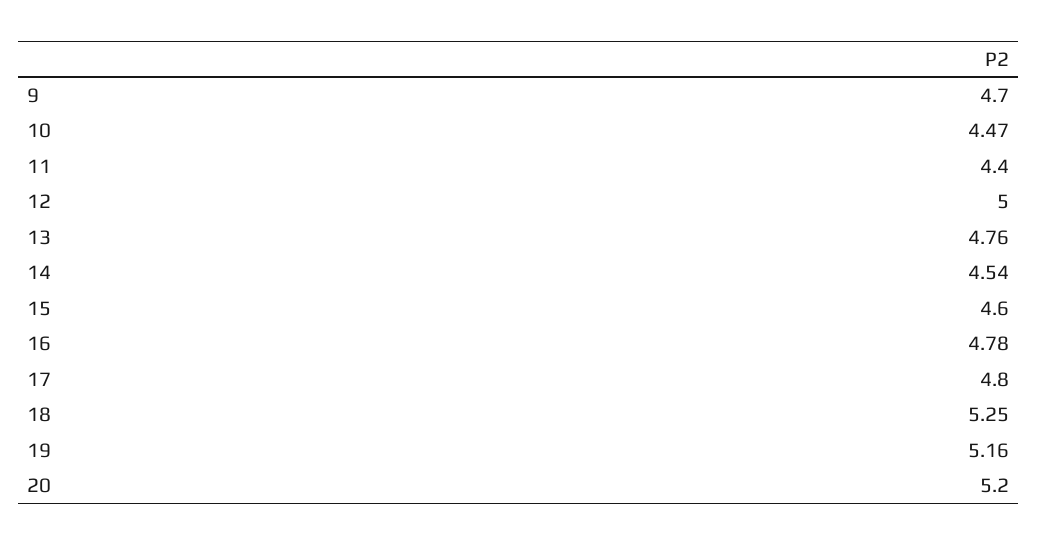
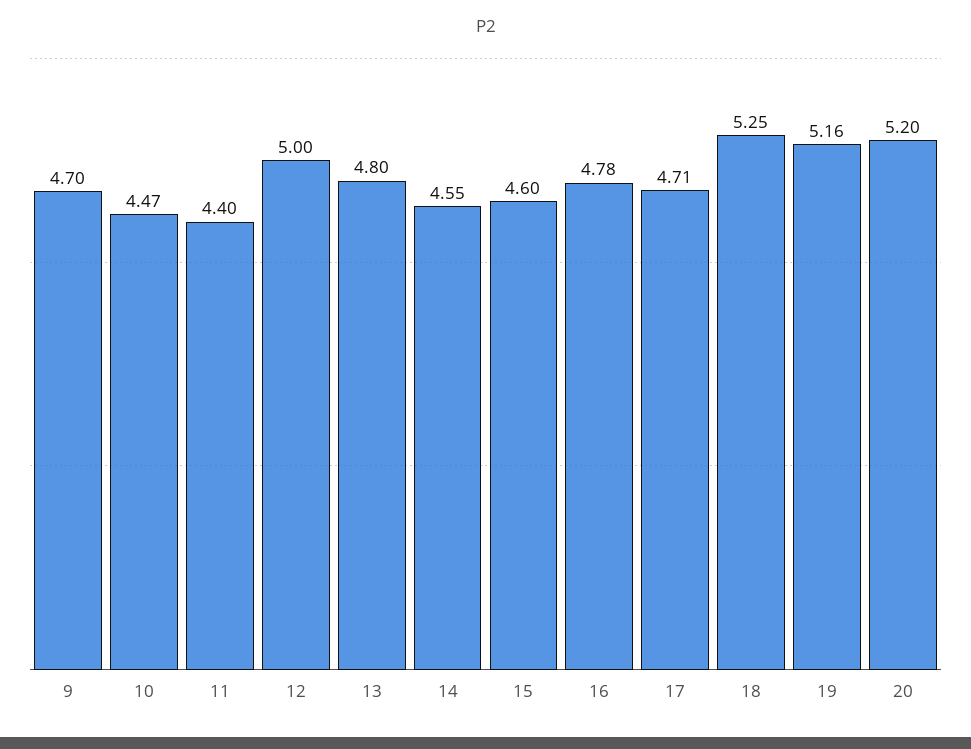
  {
    "9": 4.7,
    "10": 4.47,
    "11": 4.4,
    "12": 5,
-   "13": 4.76,
+   "13": 4.8,
-   "14": 4.54,
+   "14": 4.55,
    "15": 4.6,
    "16": 4.78,
-   "17": 4.8,
+   "17": 4.71,
    "18": 5.25,
    "19": 5.16,
    "20": 5.2
  }

